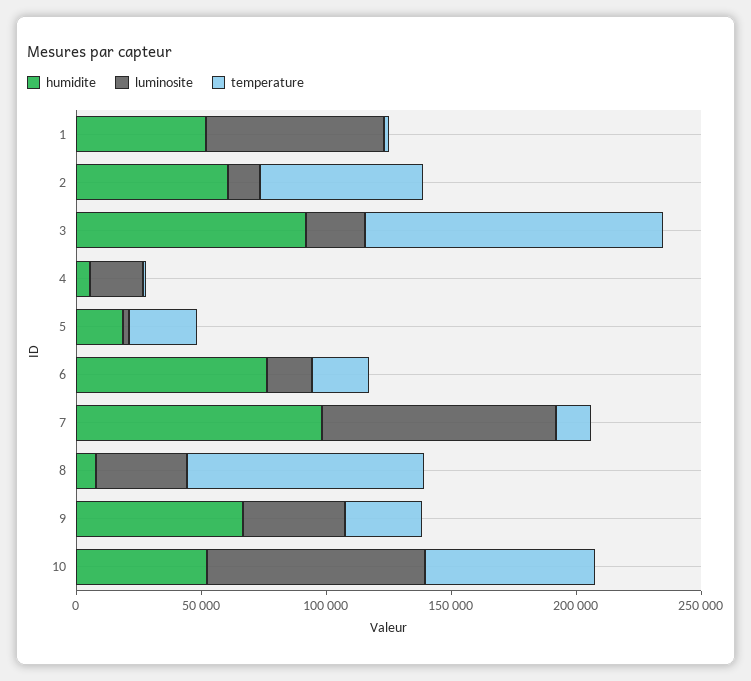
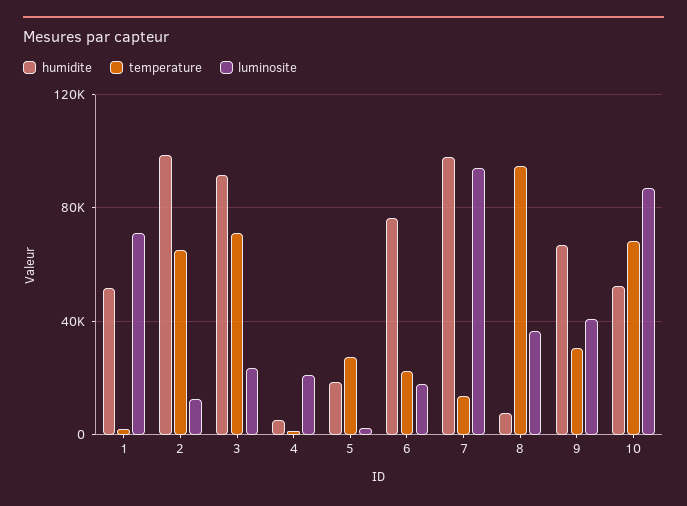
  {
    "humidite": {
      "1": 50000,
-     "2": 60000,
+     "2": 100000,
      "3": 90000,
      "4": 5000,
      "5": 20000,
      "6": 75000,
      "7": 100000,
      "8": 10000,
      "9": 65000,
      "10": 50000
    },
    "luminosite": {
      "1": 70000,
      "2": 15000,
      "3": 25000,
      "4": 20000,
      "5": 0,
      "6": 20000,
      "7": 95000,
      "8": 35000,
      "9": 40000,
      "10": 85000
    },
    "temperature": {
      "1": 0,
      "2": 65000,
-     "3": 120000,
+     "3": 70000,
      "4": 0,
      "5": 25000,
      "6": 25000,
      "7": 15000,
      "8": 95000,
      "9": 30000,
      "10": 70000
    }
  }

